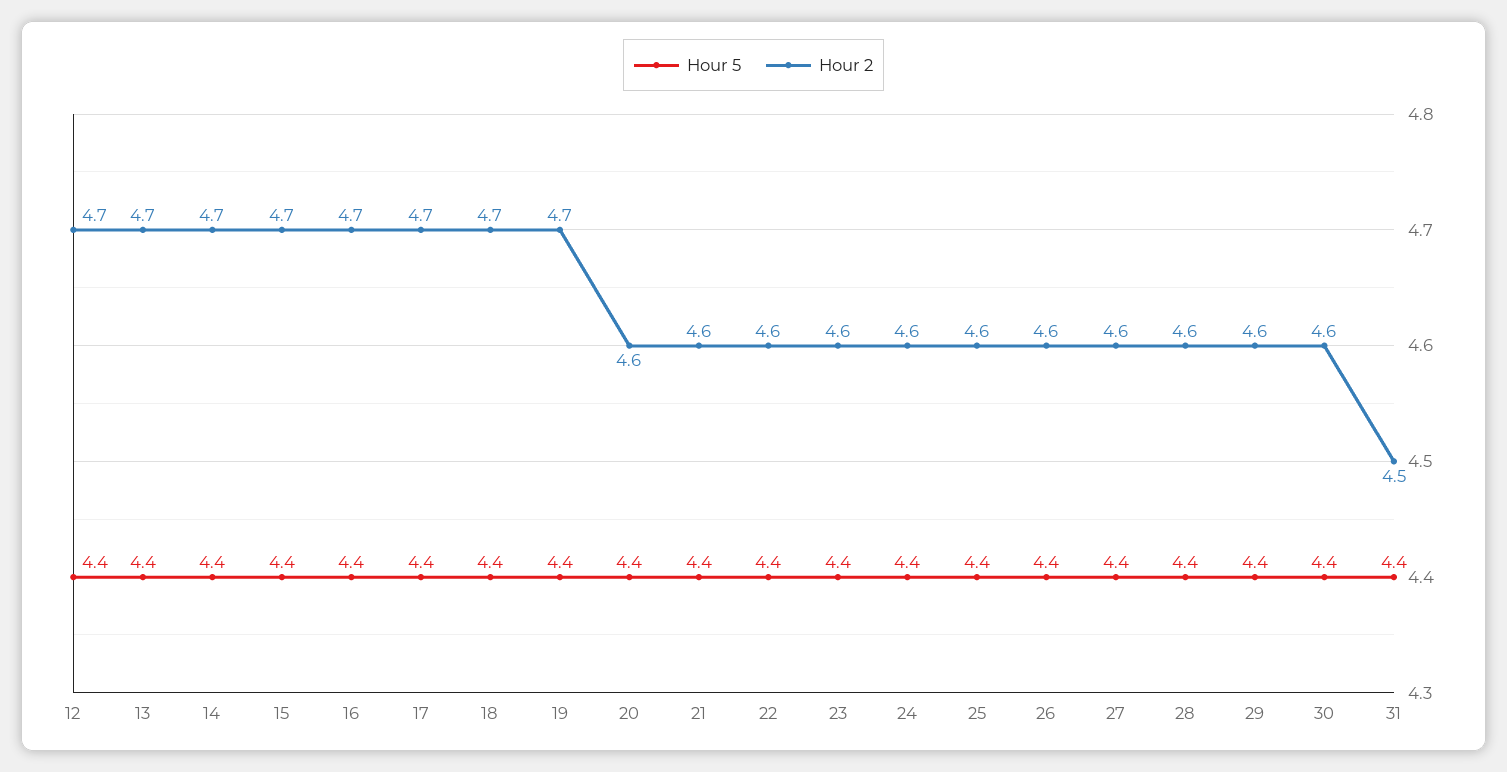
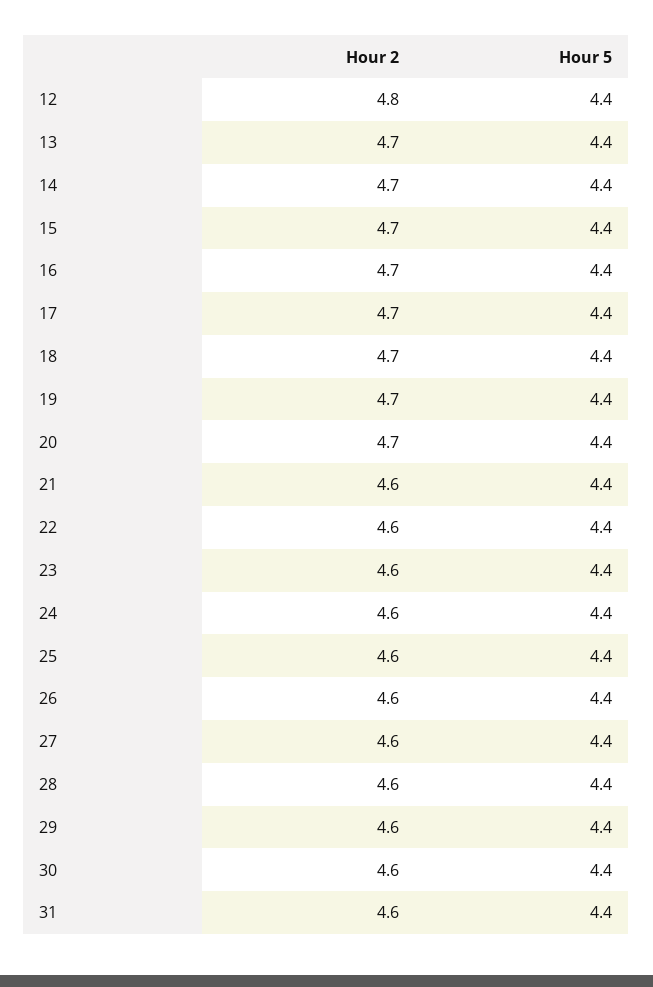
  {
    "Hour 5": {
      "12": 4.4,
      "13": 4.4,
      "14": 4.4,
      "15": 4.4,
      "16": 4.4,
      "17": 4.4,
      "18": 4.4,
      "19": 4.4,
      "20": 4.4,
      "21": 4.4,
      "22": 4.4,
      "23": 4.4,
      "24": 4.4,
      "25": 4.4,
      "26": 4.4,
      "27": 4.4,
      "28": 4.4,
      "29": 4.4,
      "30": 4.4,
      "31": 4.4
    },
    "Hour 2": {
-     "12": 4.7,
+     "12": 4.8,
      "13": 4.7,
      "14": 4.7,
      "15": 4.7,
      "16": 4.7,
      "17": 4.7,
      "18": 4.7,
      "19": 4.7,
-     "20": 4.6,
+     "20": 4.7,
      "21": 4.6,
      "22": 4.6,
      "23": 4.6,
      "24": 4.6,
      "25": 4.6,
      "26": 4.6,
      "27": 4.6,
      "28": 4.6,
      "29": 4.6,
      "30": 4.6,
-     "31": 4.5
+     "31": 4.6
    }
  }

